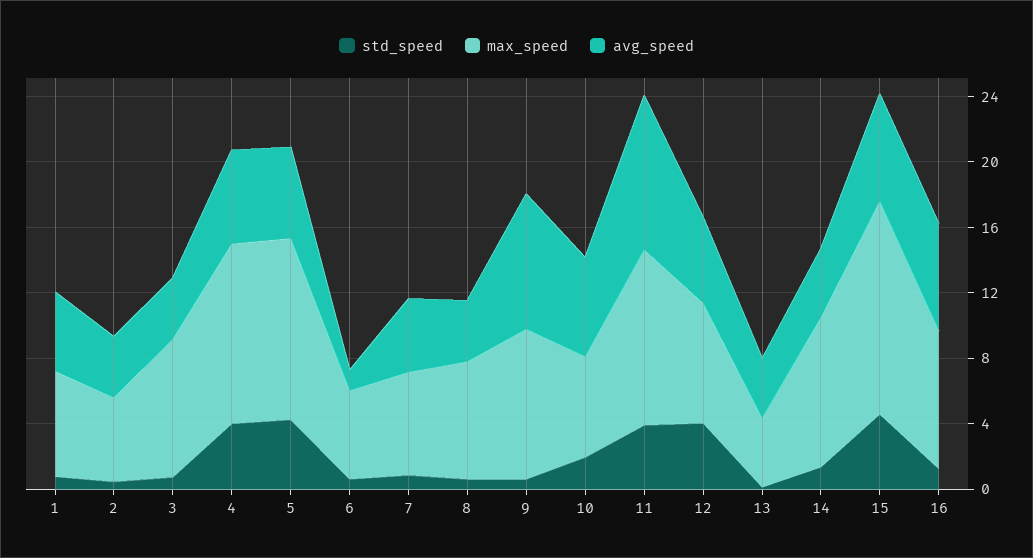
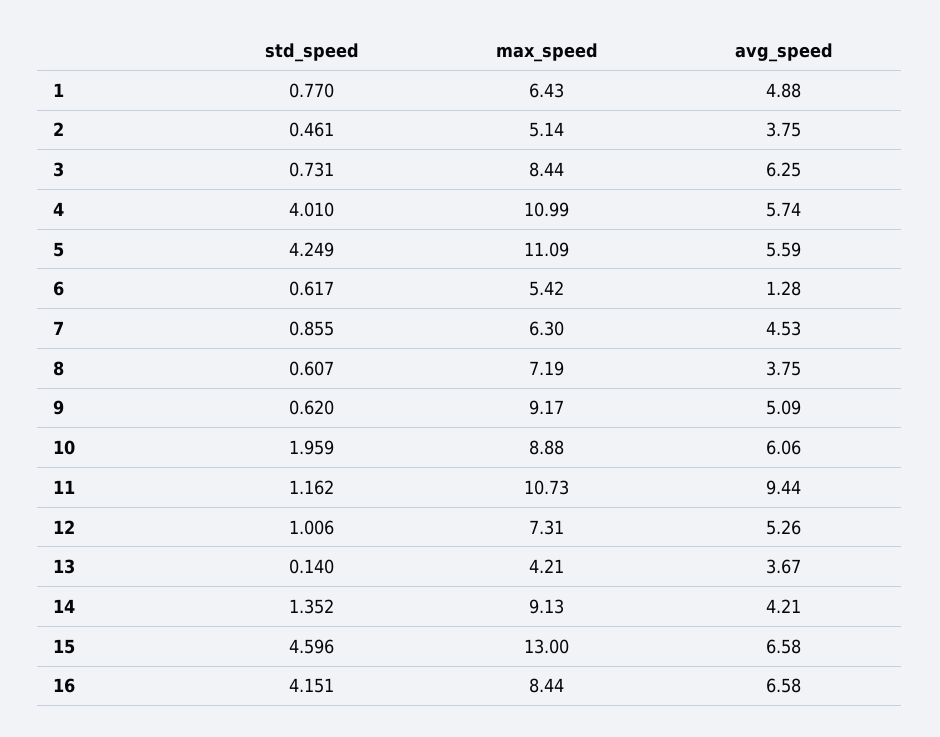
  {
    "std_speed": {
      "1": 0.77,
      "2": 0.461,
      "3": 0.731,
      "4": 4.01,
      "5": 4.249,
      "6": 0.617,
      "7": 0.855,
      "8": 0.607,
      "9": 0.62,
      "10": 1.959,
-     "11": 4,
+     "11": 1.162,
-     "12": 4,
+     "12": 1.006,
      "13": 0.14,
      "14": 1.352,
      "15": 4.596,
-     "16": 1
+     "16": 4.151
    },
    "max_speed": {
      "1": 6.43,
      "2": 5.14,
      "3": 8.44,
      "4": 10.99,
      "5": 11.09,
      "6": 5.42,
      "7": 6.3,
      "8": 7.19,
      "9": 9.17,
-     "10": 6,
+     "10": 8.88,
      "11": 10.73,
      "12": 7.31,
      "13": 4.21,
      "14": 9.13,
      "15": 13,
      "16": 8.44
    },
    "avg_speed": {
      "1": 4.88,
      "2": 3.75,
-     "3": 4,
+     "3": 6.25,
      "4": 5.74,
      "5": 5.59,
      "6": 1.28,
      "7": 4.53,
      "8": 3.75,
-     "9": 8,
+     "9": 5.09,
      "10": 6.06,
      "11": 9.44,
      "12": 5.26,
      "13": 3.67,
      "14": 4.21,
      "15": 6.58,
      "16": 6.58
    }
  }

